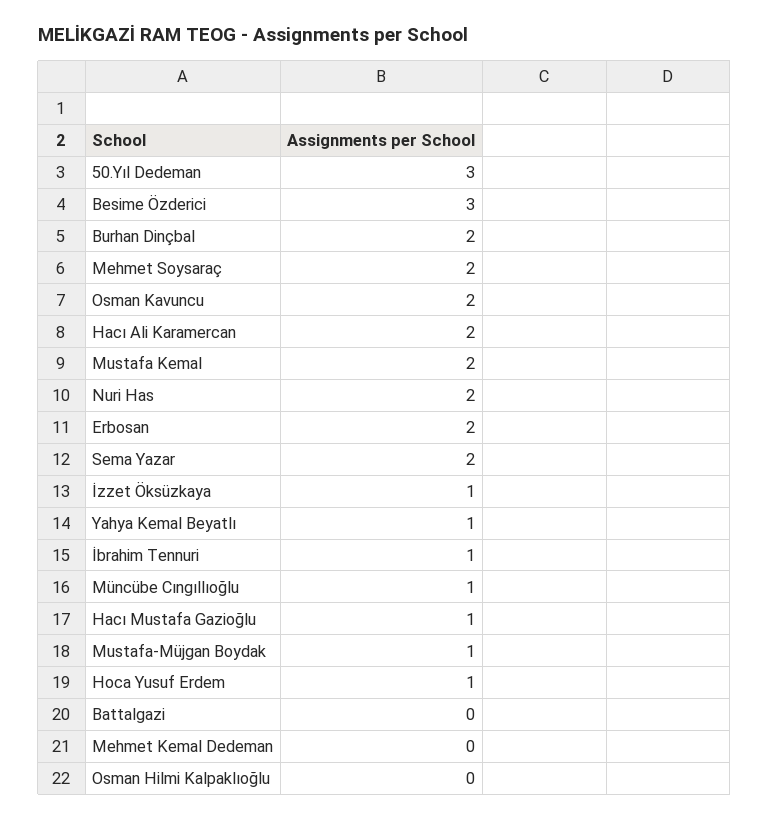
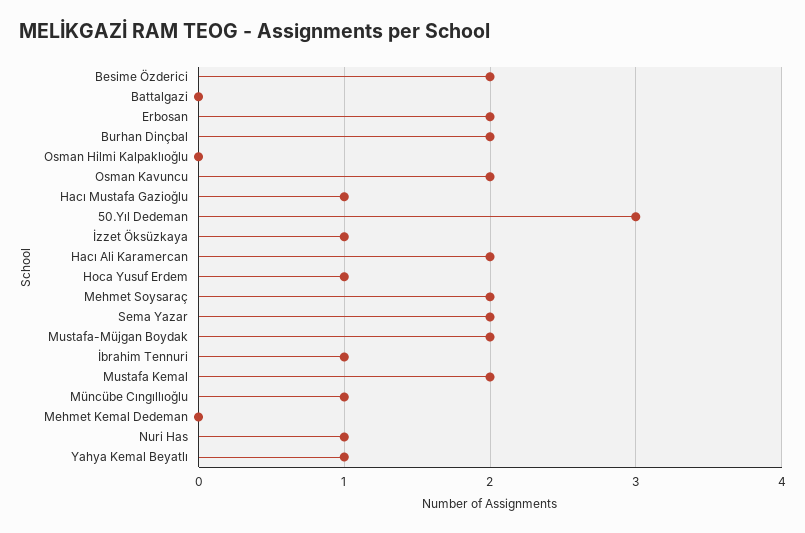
  {
    "50.Yıl Dedeman": 3,
-   "Besime Özderici": 3,
+   "Besime Özderici": 2,
    "Burhan Dinçbal": 2,
    "Mehmet Soysaraç": 2,
    "Osman Kavuncu": 2,
    "Hacı Ali Karamercan": 2,
    "Mustafa Kemal": 2,
-   "Nuri Has": 2,
+   "Nuri Has": 1,
    "Erbosan": 2,
    "Sema Yazar": 2,
    "İzzet Öksüzkaya": 1,
    "Yahya Kemal Beyatlı": 1,
    "İbrahim Tennuri": 1,
    "Müncübe Cıngıllıoğlu": 1,
    "Hacı Mustafa Gazioğlu": 1,
-   "Mustafa-Müjgan Boydak": 1,
+   "Mustafa-Müjgan Boydak": 2,
    "Hoca Yusuf Erdem": 1,
    "Battalgazi": 0,
    "Mehmet Kemal Dedeman": 0,
    "Osman Hilmi Kalpaklıoğlu": 0
  }

